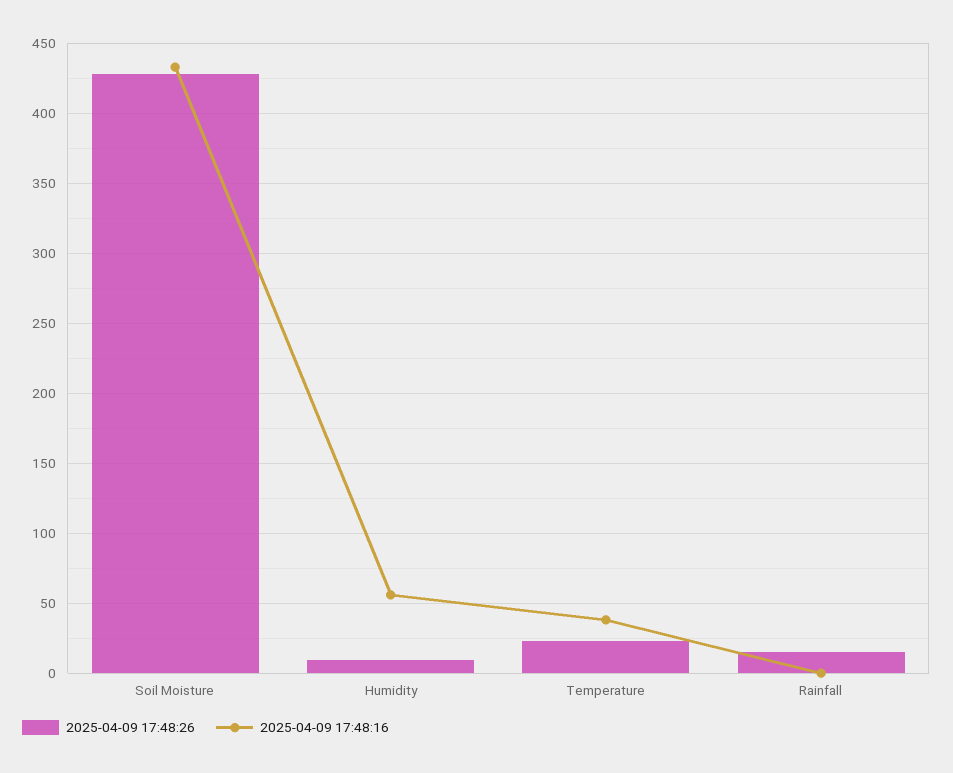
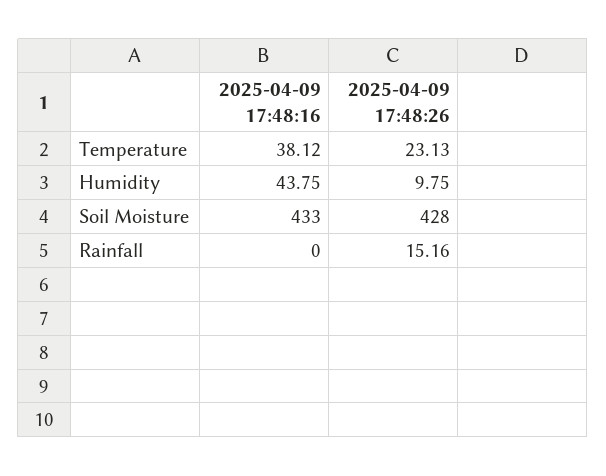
  {
    "2025-04-09 17:48:26": {
      "Soil Moisture": 428,
      "Humidity": 9.75,
      "Temperature": 23.13,
      "Rainfall": 15.16
    },
    "2025-04-09 17:48:16": {
      "Soil Moisture": 433,
-     "Humidity": 55,
+     "Humidity": 43.75,
      "Temperature": 38.12,
      "Rainfall": 0
    }
  }

